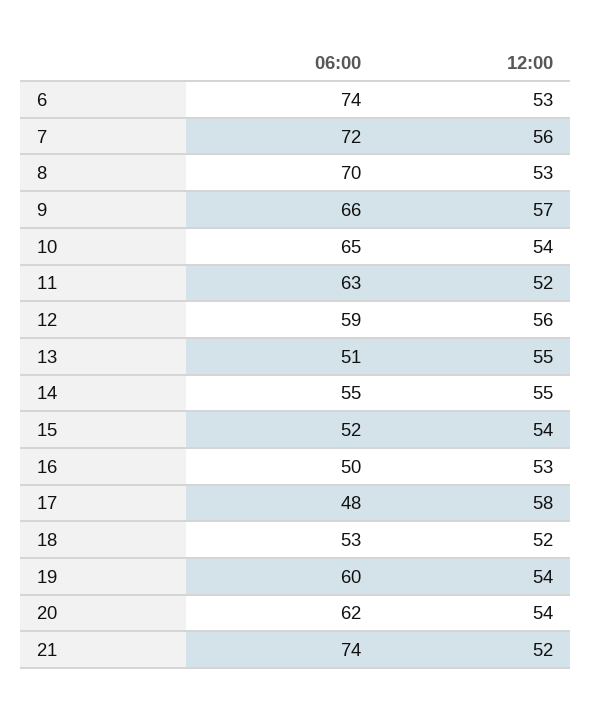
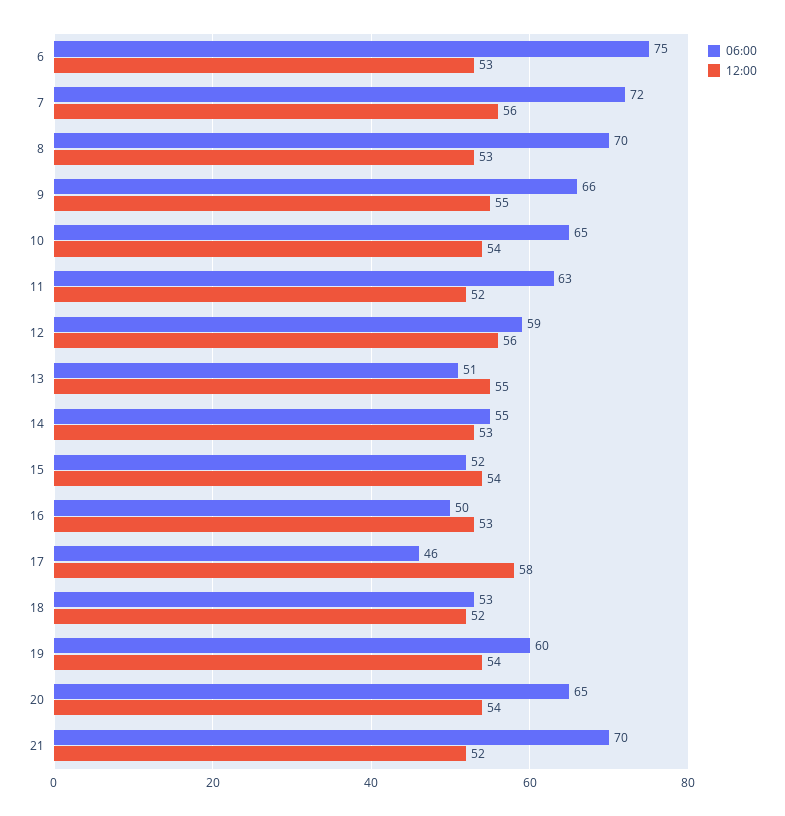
  {
    "06:00": {
-     "6": 74,
+     "6": 75,
      "7": 72,
      "8": 70,
      "9": 66,
      "10": 65,
      "11": 63,
      "12": 59,
      "13": 51,
      "14": 55,
      "15": 52,
      "16": 50,
-     "17": 48,
+     "17": 46,
      "18": 53,
      "19": 60,
-     "20": 62,
+     "20": 65,
-     "21": 74
+     "21": 70
    },
    "12:00": {
      "6": 53,
      "7": 56,
      "8": 53,
-     "9": 57,
+     "9": 55,
      "10": 54,
      "11": 52,
      "12": 56,
      "13": 55,
-     "14": 55,
+     "14": 53,
      "15": 54,
      "16": 53,
      "17": 58,
      "18": 52,
      "19": 54,
      "20": 54,
      "21": 52
    }
  }

